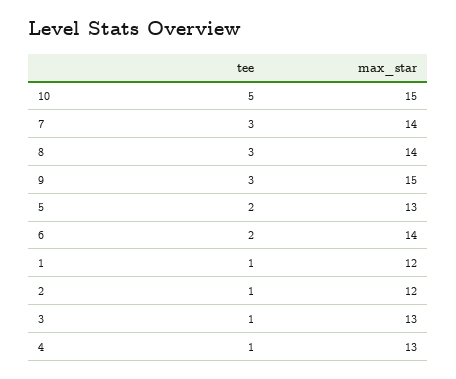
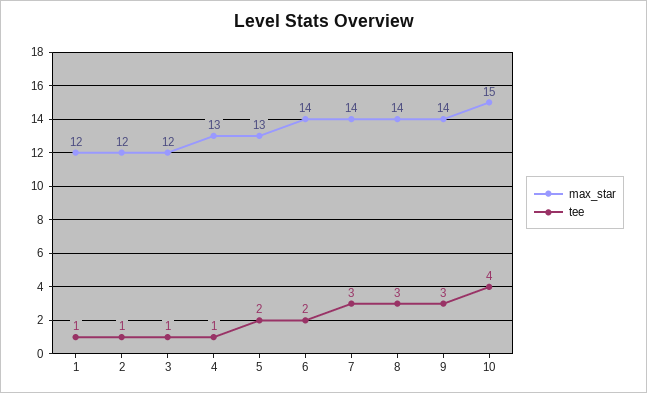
  {
    "tee": {
-     "10": 5,
+     "10": 4,
      "7": 3,
      "8": 3,
      "9": 3,
      "5": 2,
      "6": 2,
      "1": 1,
      "2": 1,
      "3": 1,
      "4": 1
    },
    "max_star": {
      "10": 15,
      "7": 14,
      "8": 14,
-     "9": 15,
+     "9": 14,
      "5": 13,
      "6": 14,
      "1": 12,
      "2": 12,
-     "3": 13,
+     "3": 12,
      "4": 13
    }
  }

